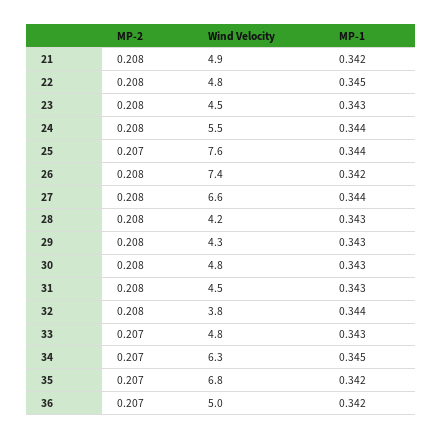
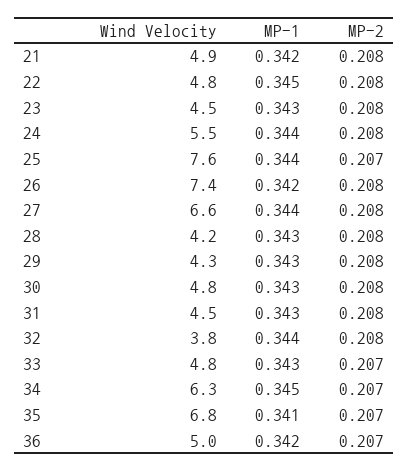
  {
    "MP-2": {
      "21": 0.208,
      "22": 0.208,
      "23": 0.208,
      "24": 0.208,
      "25": 0.207,
      "26": 0.208,
      "27": 0.208,
      "28": 0.208,
      "29": 0.208,
      "30": 0.208,
      "31": 0.208,
      "32": 0.208,
      "33": 0.207,
      "34": 0.207,
      "35": 0.207,
      "36": 0.207
    },
    "Wind Velocity": {
      "21": 4.9,
      "22": 4.8,
      "23": 4.5,
      "24": 5.5,
      "25": 7.6,
      "26": 7.4,
      "27": 6.6,
      "28": 4.2,
      "29": 4.3,
      "30": 4.8,
      "31": 4.5,
      "32": 3.8,
      "33": 4.8,
      "34": 6.3,
      "35": 6.8,
      "36": 5
    },
    "MP-1": {
      "21": 0.342,
      "22": 0.345,
      "23": 0.343,
      "24": 0.344,
      "25": 0.344,
      "26": 0.342,
      "27": 0.344,
      "28": 0.343,
      "29": 0.343,
      "30": 0.343,
      "31": 0.343,
      "32": 0.344,
      "33": 0.343,
      "34": 0.345,
-     "35": 0.342,
+     "35": 0.341,
      "36": 0.342
    }
  }

